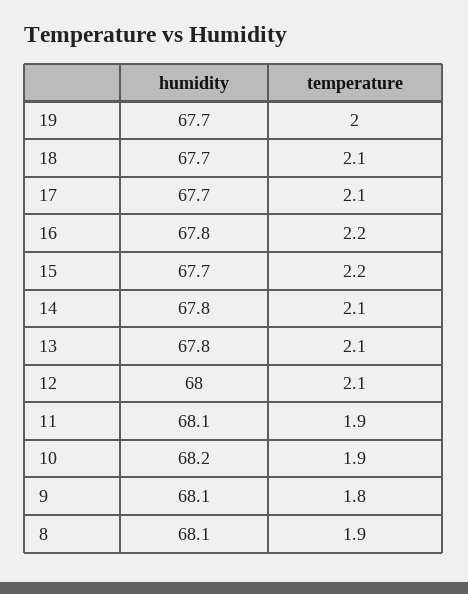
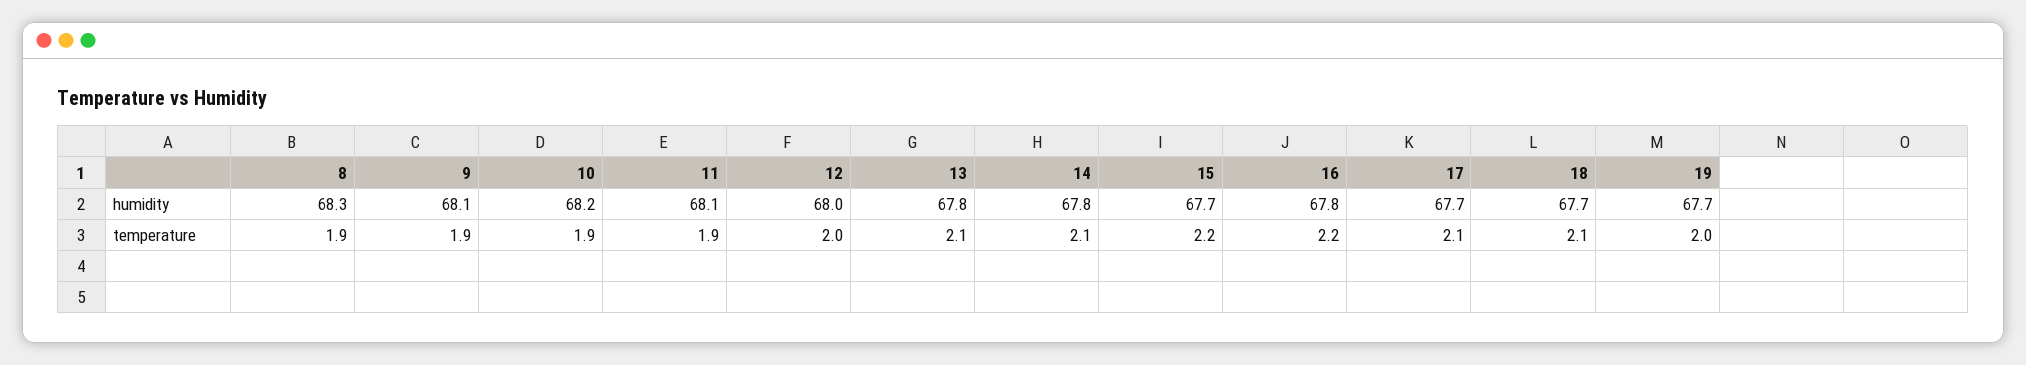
  {
    "humidity": {
      "19": 67.7,
      "18": 67.7,
      "17": 67.7,
      "16": 67.8,
      "15": 67.7,
      "14": 67.8,
      "13": 67.8,
      "12": 68,
      "11": 68.1,
      "10": 68.2,
      "9": 68.1,
-     "8": 68.1
+     "8": 68.3
    },
    "temperature": {
      "19": 2,
      "18": 2.1,
      "17": 2.1,
      "16": 2.2,
      "15": 2.2,
      "14": 2.1,
      "13": 2.1,
-     "12": 2.1,
+     "12": 2,
      "11": 1.9,
      "10": 1.9,
-     "9": 1.8,
+     "9": 1.9,
      "8": 1.9
    }
  }

